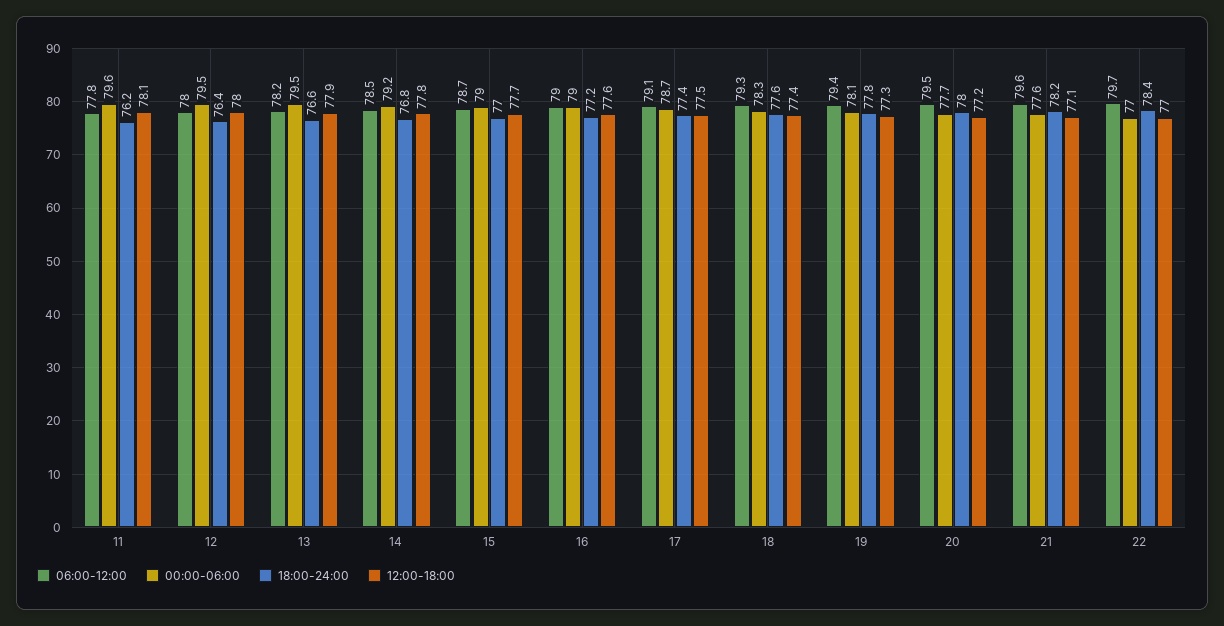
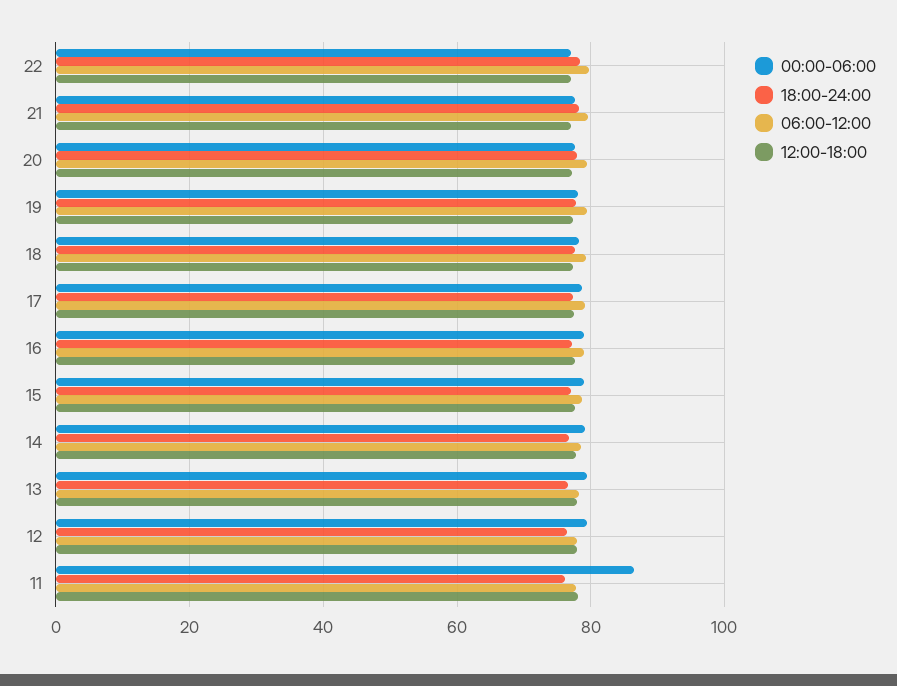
  {
    "06:00-12:00": {
      "11": 77.8,
      "12": 78,
      "13": 78.2,
      "14": 78.5,
      "15": 78.7,
      "16": 79,
      "17": 79.1,
      "18": 79.3,
      "19": 79.4,
      "20": 79.5,
      "21": 79.6,
      "22": 79.7
    },
    "00:00-06:00": {
-     "11": 79.6,
+     "11": 86,
      "12": 79.5,
      "13": 79.5,
      "14": 79.2,
      "15": 79,
      "16": 79,
      "17": 78.7,
      "18": 78.3,
      "19": 78.1,
      "20": 77.7,
      "21": 77.6,
      "22": 77
    },
    "18:00-24:00": {
      "11": 76.2,
      "12": 76.4,
      "13": 76.6,
      "14": 76.8,
      "15": 77,
      "16": 77.2,
      "17": 77.4,
      "18": 77.6,
      "19": 77.8,
      "20": 78,
      "21": 78.2,
      "22": 78.4
    },
    "12:00-18:00": {
      "11": 78.1,
      "12": 78,
      "13": 77.9,
      "14": 77.8,
      "15": 77.7,
      "16": 77.6,
      "17": 77.5,
      "18": 77.4,
      "19": 77.3,
      "20": 77.2,
      "21": 77.1,
      "22": 77
    }
  }

